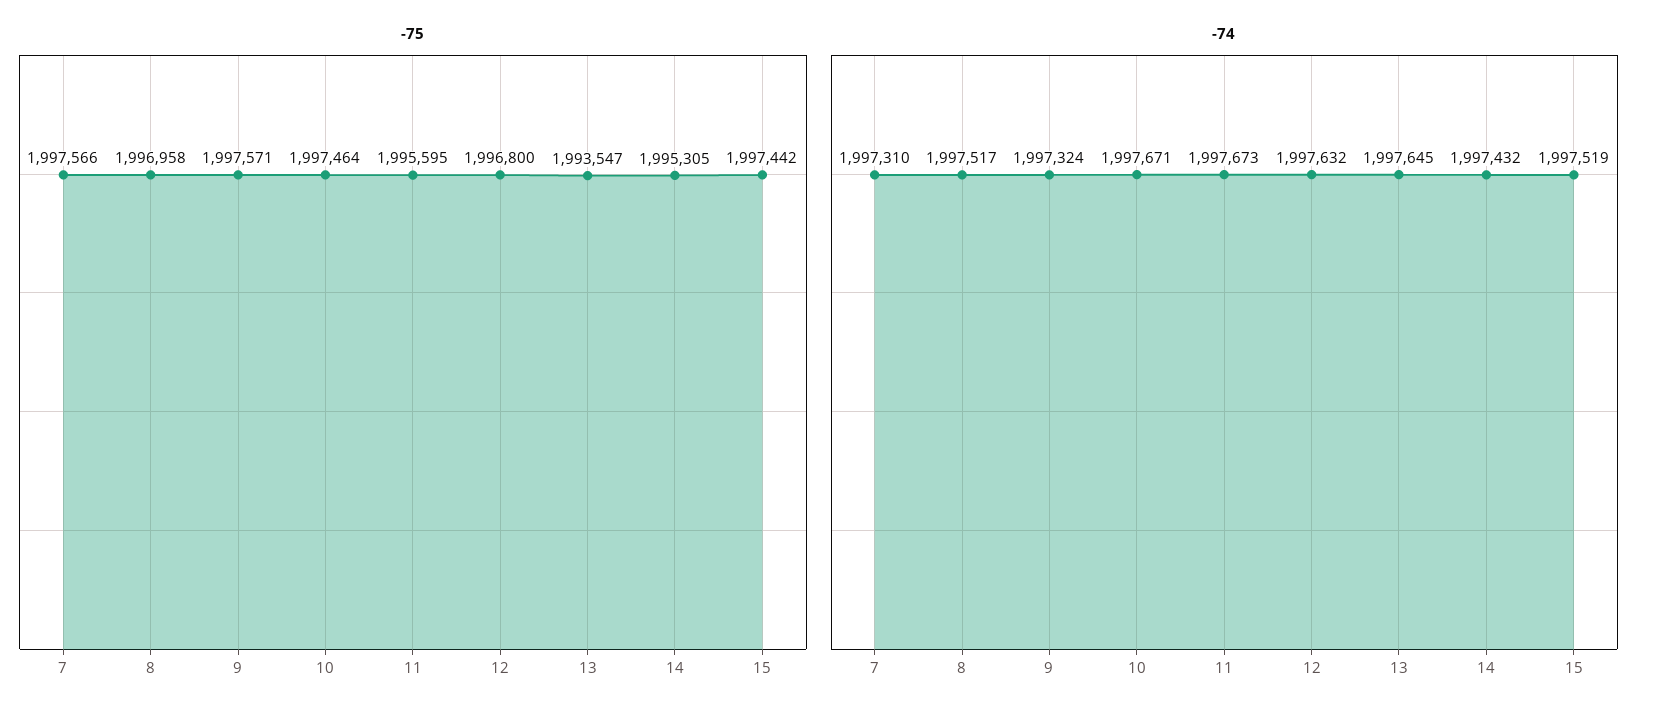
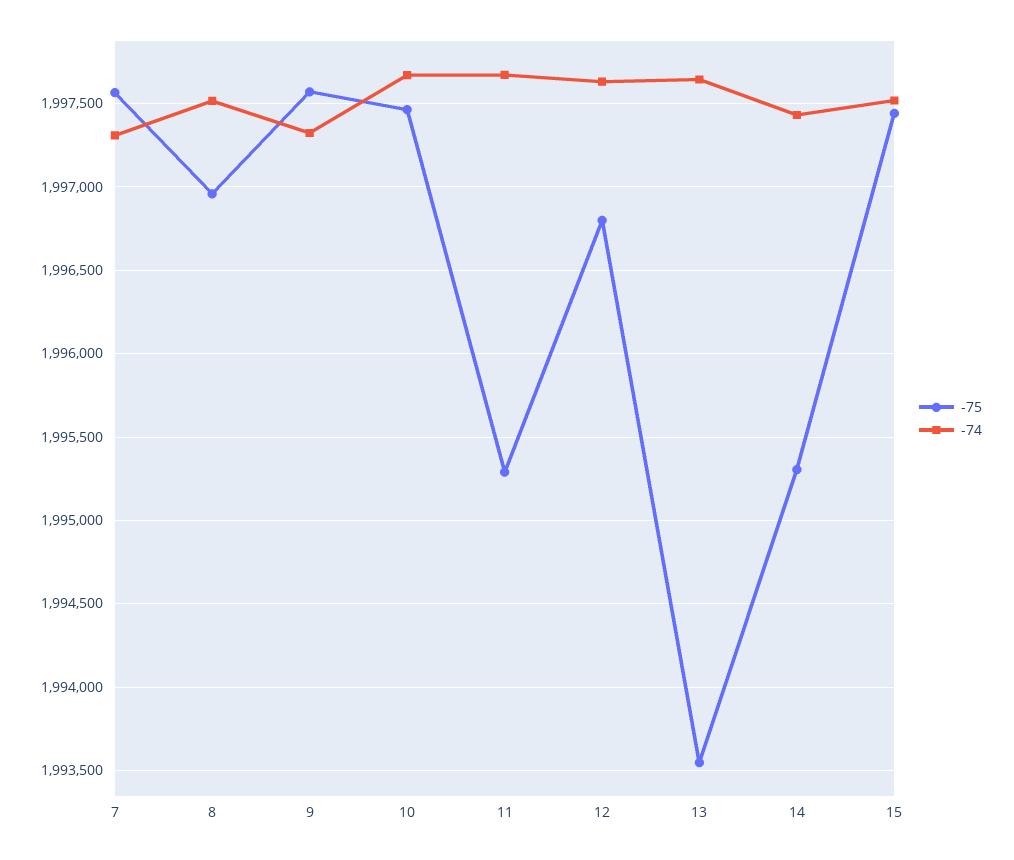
  {
    "-75": {
      "7": 1997566,
      "8": 1996958,
      "9": 1997571,
      "10": 1997464,
-     "11": 1995595,
+     "11": 1995300,
      "12": 1996800,
      "13": 1993547,
      "14": 1995305,
      "15": 1997442
    },
    "-74": {
      "7": 1997310,
      "8": 1997517,
      "9": 1997324,
      "10": 1997671,
      "11": 1997673,
      "12": 1997632,
      "13": 1997645,
      "14": 1997432,
      "15": 1997519
    }
  }

